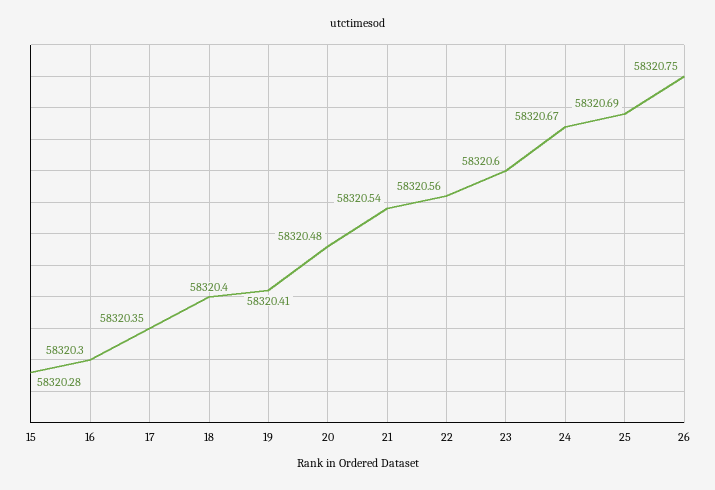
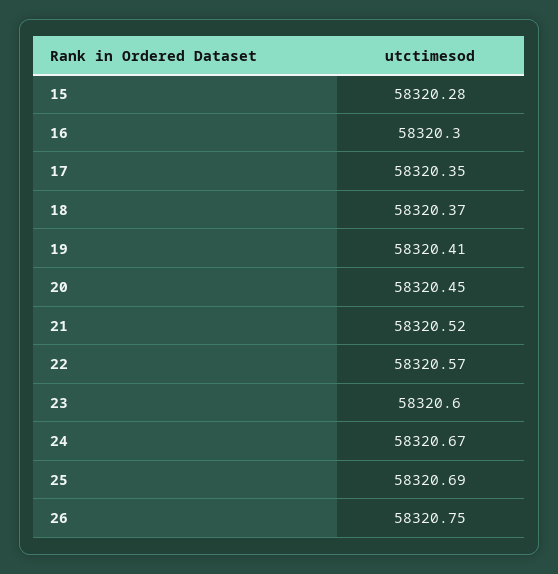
  {
    "15": 58320.28,
    "16": 58320.3,
    "17": 58320.35,
-   "18": 58320.4,
+   "18": 58320.37,
    "19": 58320.41,
-   "20": 58320.48,
+   "20": 58320.45,
-   "21": 58320.54,
+   "21": 58320.52,
-   "22": 58320.56,
+   "22": 58320.57,
    "23": 58320.6,
    "24": 58320.67,
    "25": 58320.69,
    "26": 58320.75
  }

